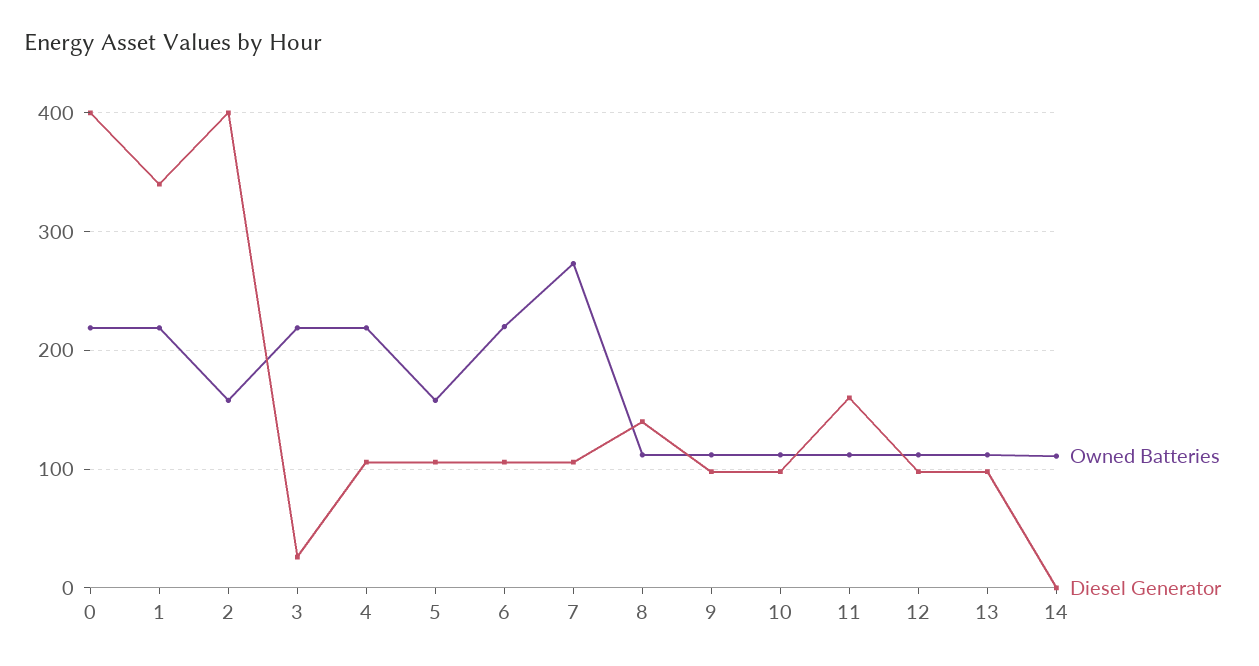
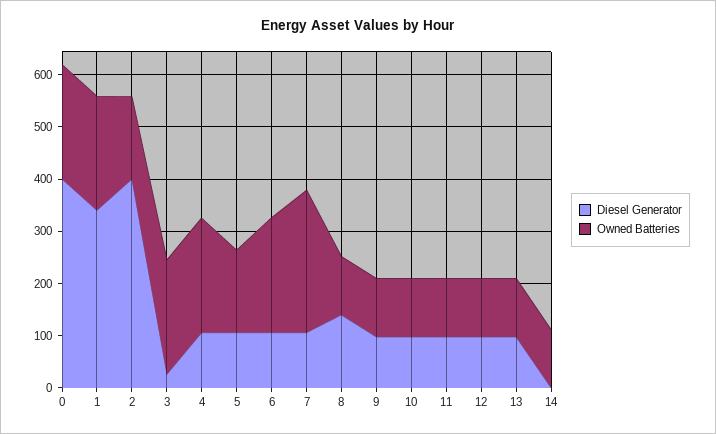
  {
    "Owned Batteries": {
      "0": 220,
      "1": 220,
      "2": 160,
      "3": 220,
      "4": 220,
      "5": 160,
      "6": 220,
      "7": 270,
      "8": 110,
      "9": 110,
      "10": 110,
      "11": 110,
      "12": 110,
      "13": 110,
      "14": 110
    },
    "Diesel Generator": {
      "0": 400,
      "1": 340,
      "2": 400,
      "3": 30,
      "4": 110,
      "5": 110,
      "6": 110,
      "7": 110,
      "8": 140,
      "9": 100,
      "10": 100,
-     "11": 160,
+     "11": 100,
      "12": 100,
      "13": 100,
      "14": 0
    }
  }

